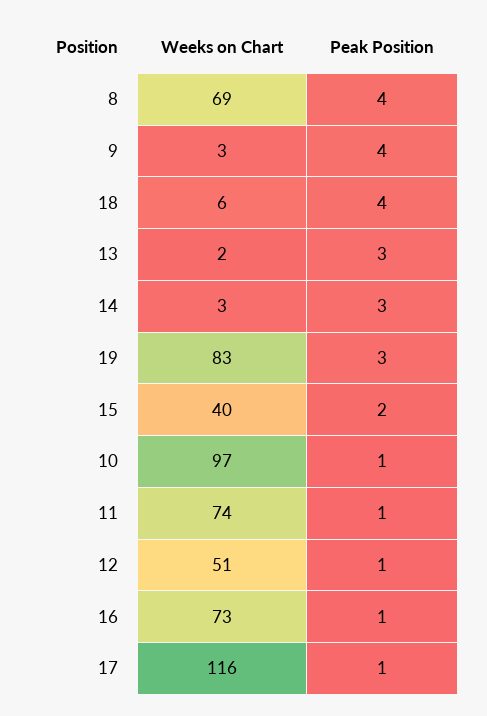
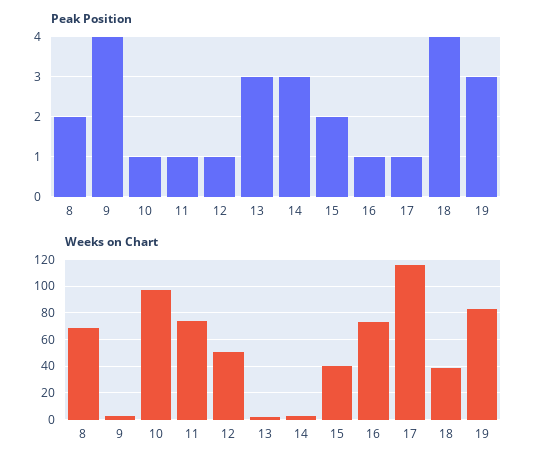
  {
    "Weeks on Chart": {
      "8": 69,
      "9": 3,
-     "18": 6,
+     "18": 40,
      "13": 2,
      "14": 3,
      "19": 83,
      "15": 40,
      "10": 97,
      "11": 74,
      "12": 51,
      "16": 73,
      "17": 116
    },
    "Peak Position": {
-     "8": 4,
+     "8": 2,
      "9": 4,
      "18": 4,
      "13": 3,
      "14": 3,
      "19": 3,
      "15": 2,
      "10": 1,
      "11": 1,
      "12": 1,
      "16": 1,
      "17": 1
    }
  }

